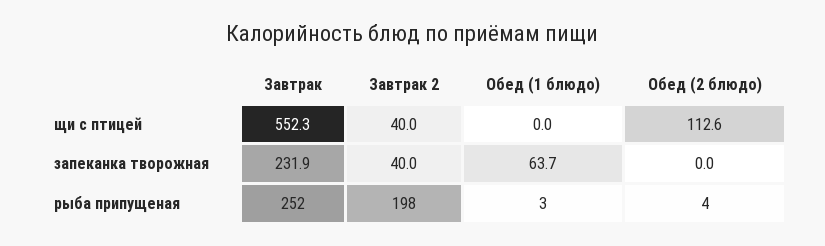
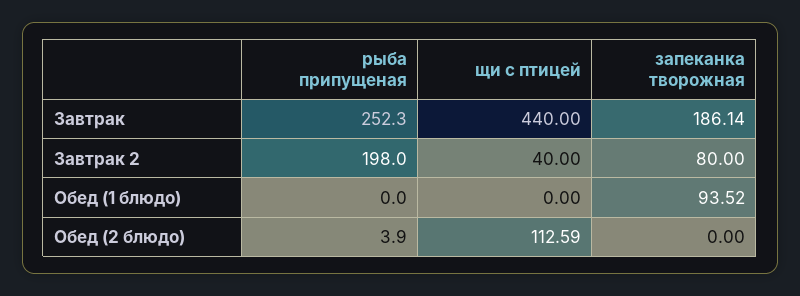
  {
    "Завтрак": {
-     "щи с птицей": 552.3,
+     "щи с птицей": 440,
-     "запеканка творожная": 231.9,
+     "запеканка творожная": 186.14,
      "рыба припущеная": 252.3
    },
    "Завтрак 2": {
      "щи с птицей": 40,
-     "запеканка творожная": 40,
+     "запеканка творожная": 80,
      "рыба припущеная": 198
    },
    "Обед (1 блюдо)": {
      "щи с птицей": 0,
-     "запеканка творожная": 63.7,
+     "запеканка творожная": 93.52,
-     "рыба припущеная": 3
+     "рыба припущеная": 0
    },
    "Обед (2 блюдо)": {
      "щи с птицей": 112.59,
      "запеканка творожная": 0,
      "рыба припущеная": 3.9
    }
  }

